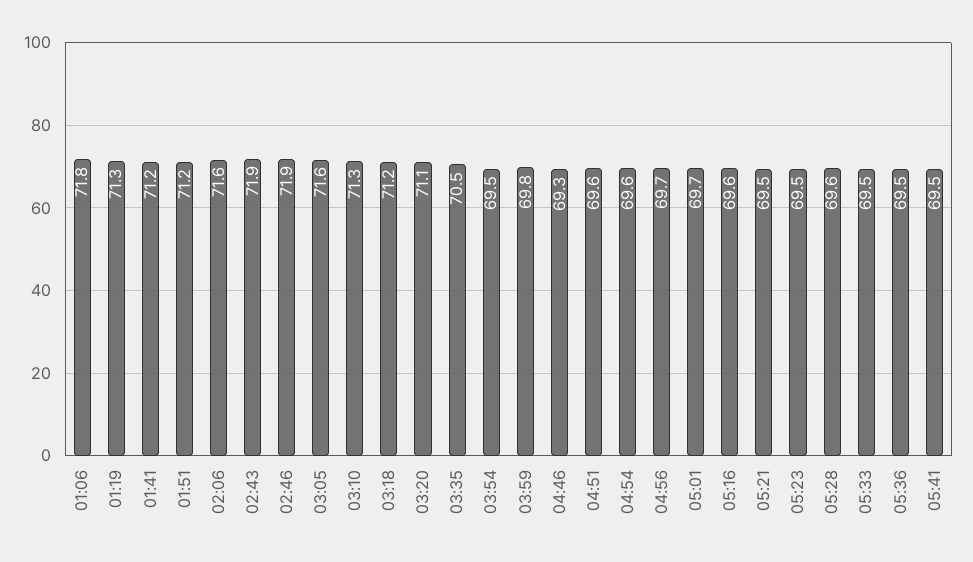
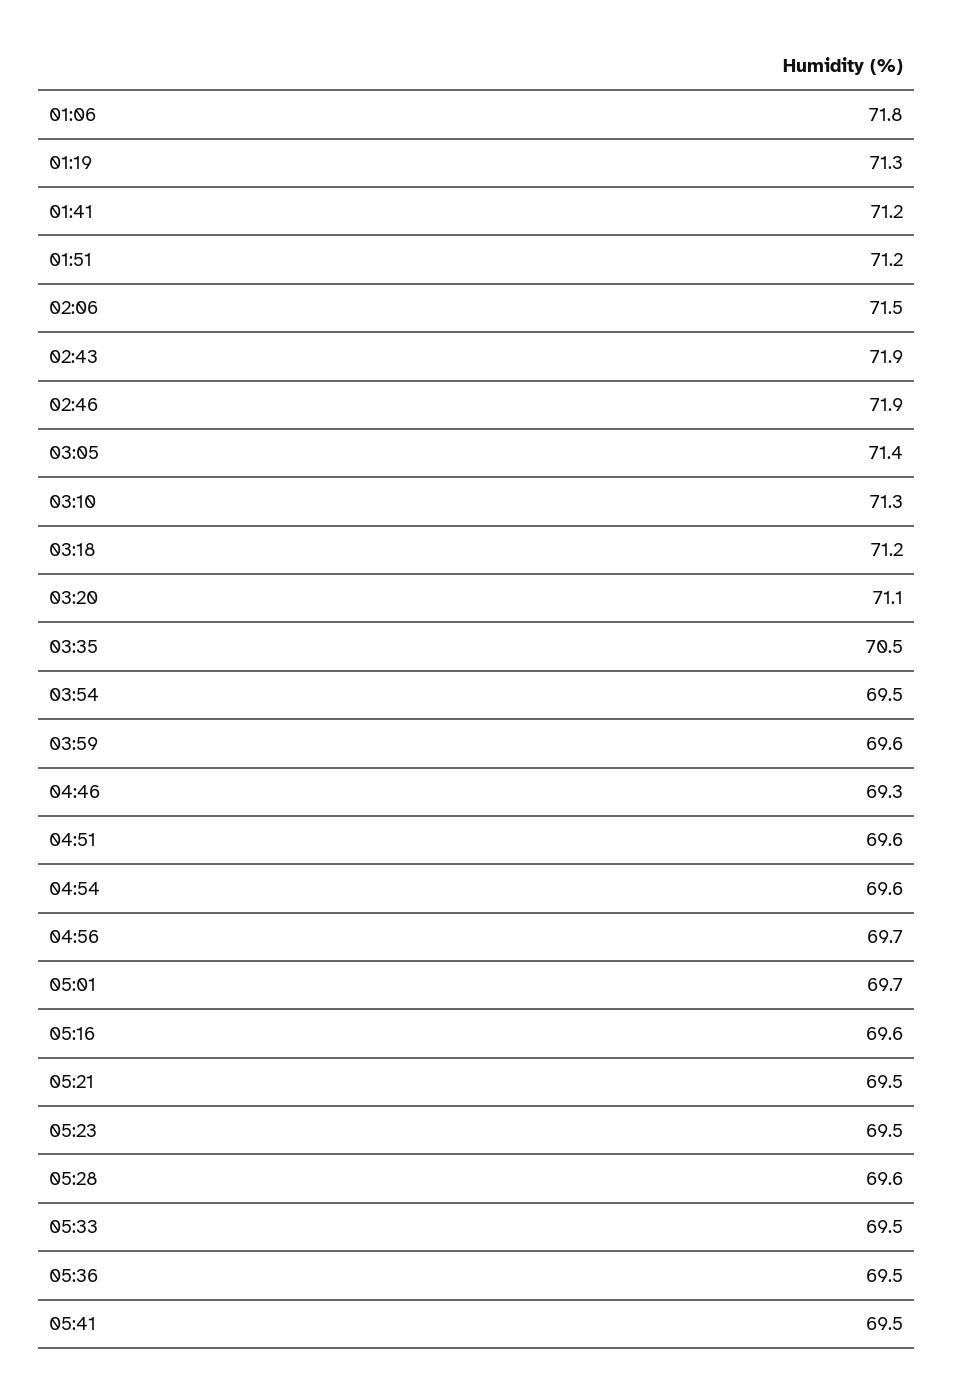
  {
    "01:06": 71.8,
    "01:19": 71.3,
    "01:41": 71.2,
    "01:51": 71.2,
-   "02:06": 71.6,
+   "02:06": 71.5,
    "02:43": 71.9,
    "02:46": 71.9,
-   "03:05": 71.6,
+   "03:05": 71.4,
    "03:10": 71.3,
    "03:18": 71.2,
    "03:20": 71.1,
    "03:35": 70.5,
    "03:54": 69.5,
-   "03:59": 69.8,
+   "03:59": 69.6,
    "04:46": 69.3,
    "04:51": 69.6,
    "04:54": 69.6,
    "04:56": 69.7,
    "05:01": 69.7,
    "05:16": 69.6,
    "05:21": 69.5,
    "05:23": 69.5,
    "05:28": 69.6,
    "05:33": 69.5,
    "05:36": 69.5,
    "05:41": 69.5
  }

